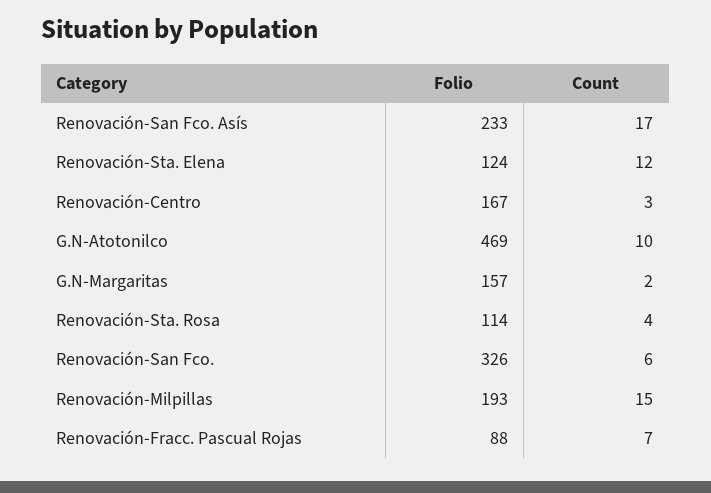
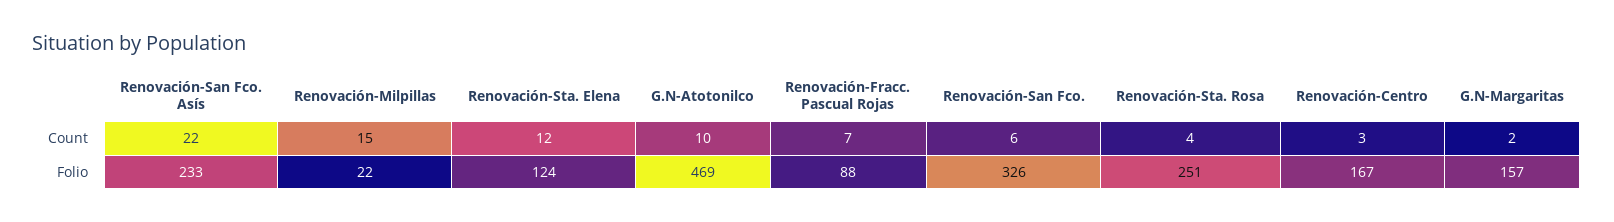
  {
    "Folio": {
      "Renovación-San Fco. Asís": 233,
      "Renovación-Sta. Elena": 124,
      "Renovación-Centro": 167,
      "G.N-Atotonilco": 469,
      "G.N-Margaritas": 157,
-     "Renovación-Sta. Rosa": 114,
+     "Renovación-Sta. Rosa": 251,
      "Renovación-San Fco.": 326,
-     "Renovación-Milpillas": 193,
+     "Renovación-Milpillas": 22,
      "Renovación-Fracc. Pascual Rojas": 88
    },
    "Count": {
-     "Renovación-San Fco. Asís": 17,
+     "Renovación-San Fco. Asís": 22,
      "Renovación-Sta. Elena": 12,
      "Renovación-Centro": 3,
      "G.N-Atotonilco": 10,
      "G.N-Margaritas": 2,
      "Renovación-Sta. Rosa": 4,
      "Renovación-San Fco.": 6,
      "Renovación-Milpillas": 15,
      "Renovación-Fracc. Pascual Rojas": 7
    }
  }

